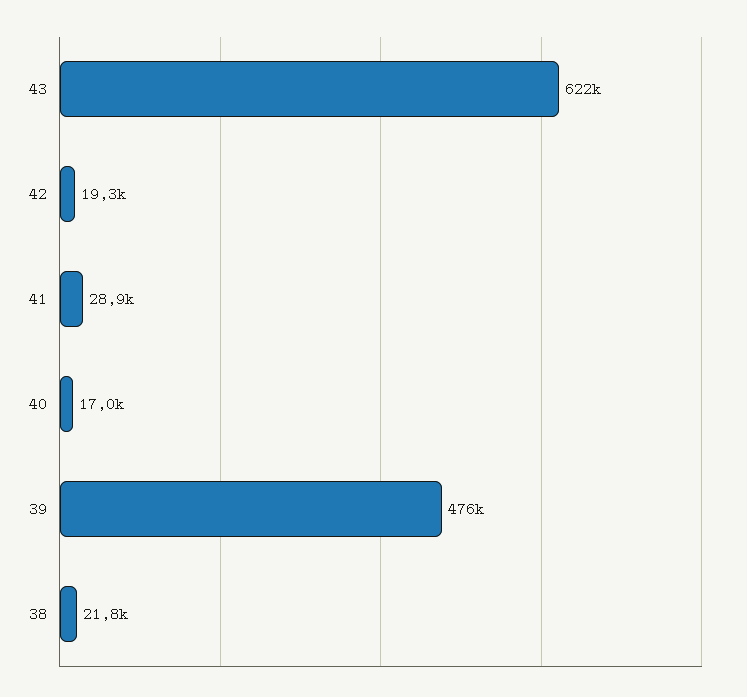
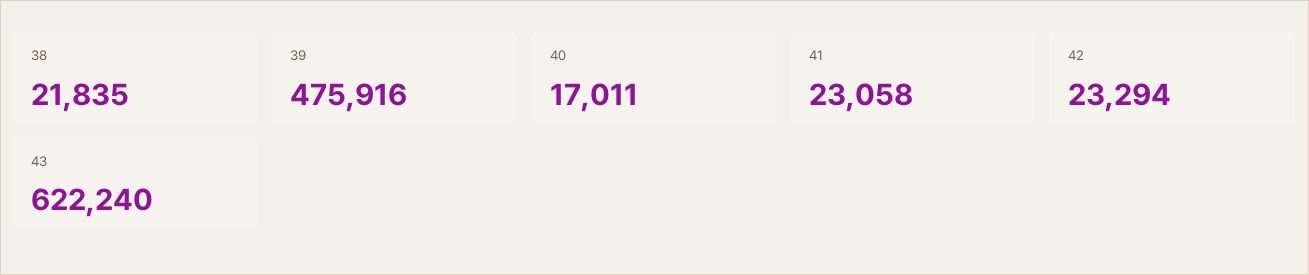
  {
    "43": 622240,
-   "42": 19300,
+   "42": 23294,
-   "41": 28900,
+   "41": 23058,
    "40": 17011,
    "39": 475916,
    "38": 21835
  }

